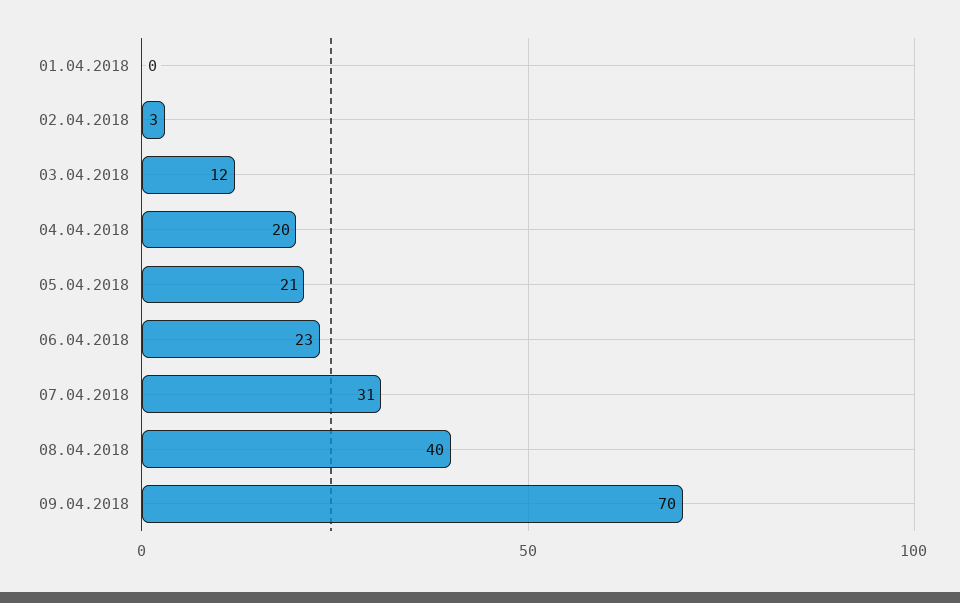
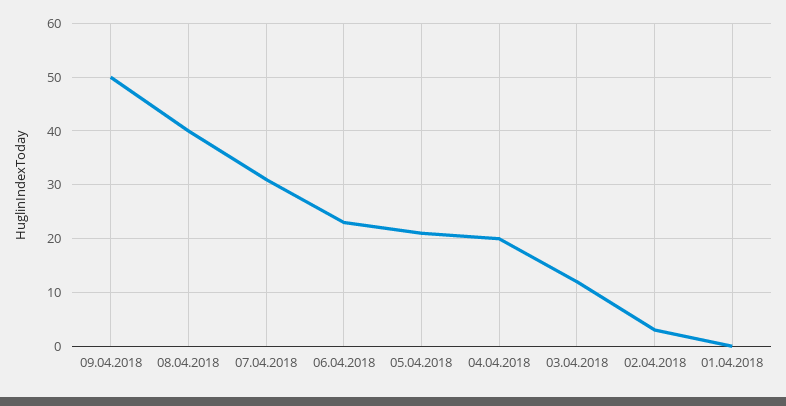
  {
    "01.04.2018": 0,
    "02.04.2018": 3,
    "03.04.2018": 12,
    "04.04.2018": 20,
    "05.04.2018": 21,
    "06.04.2018": 23,
    "07.04.2018": 31,
    "08.04.2018": 40,
-   "09.04.2018": 70
+   "09.04.2018": 50
  }

